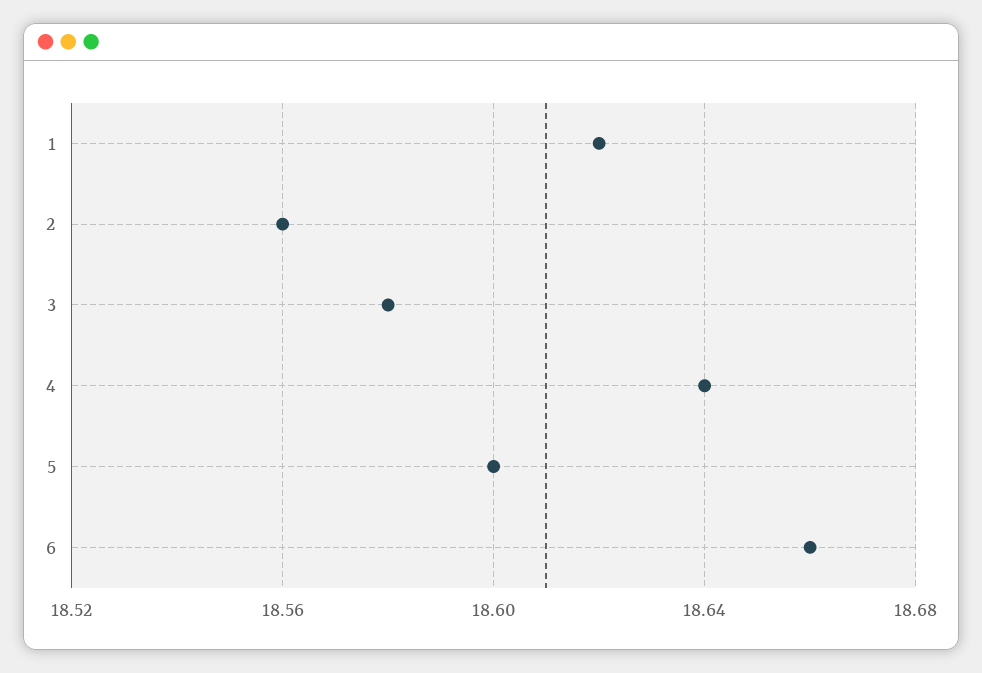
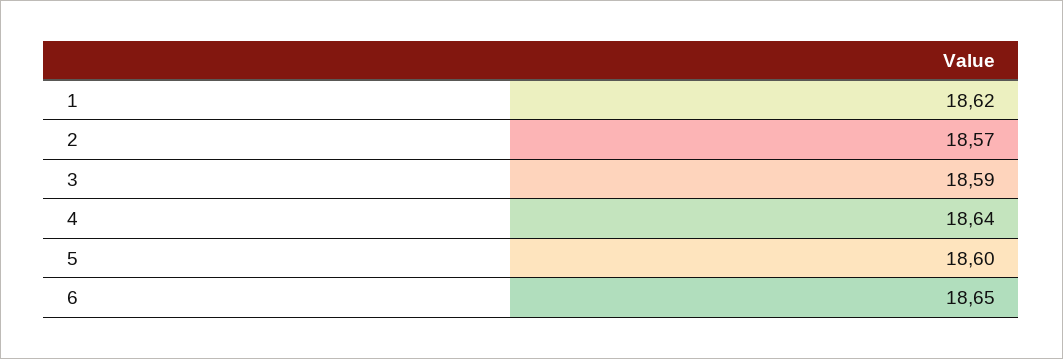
  {
    "1": 18.62,
-   "2": 18.56,
+   "2": 18.57,
-   "3": 18.58,
+   "3": 18.59,
    "4": 18.64,
    "5": 18.6,
-   "6": 18.66
+   "6": 18.65
  }

